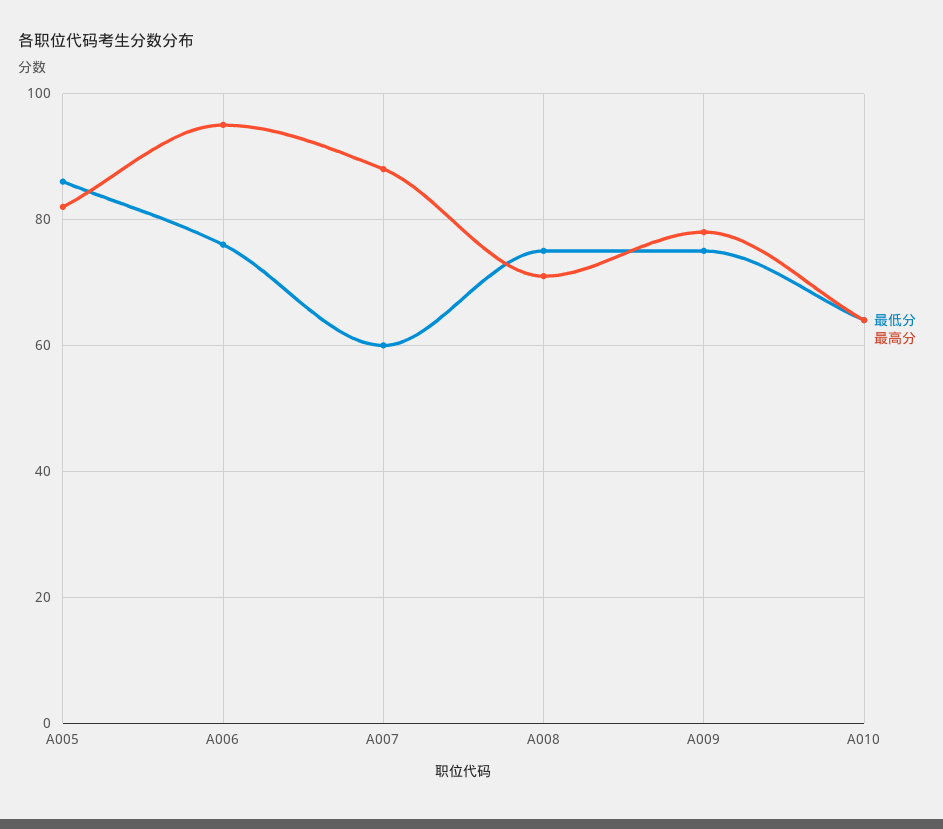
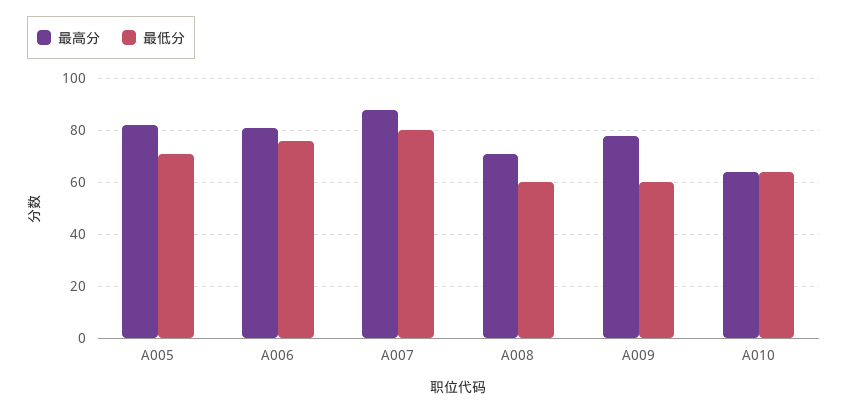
  {
    "最低分": {
-     "A005": 85,
+     "A005": 70,
      "A006": 75,
-     "A007": 60,
+     "A007": 80,
-     "A008": 75,
+     "A008": 60,
-     "A009": 75,
+     "A009": 60,
      "A010": 65
    },
    "最高分": {
      "A005": 80,
-     "A006": 95,
+     "A006": 80,
      "A007": 90,
      "A008": 70,
      "A009": 80,
      "A010": 65
    }
  }

